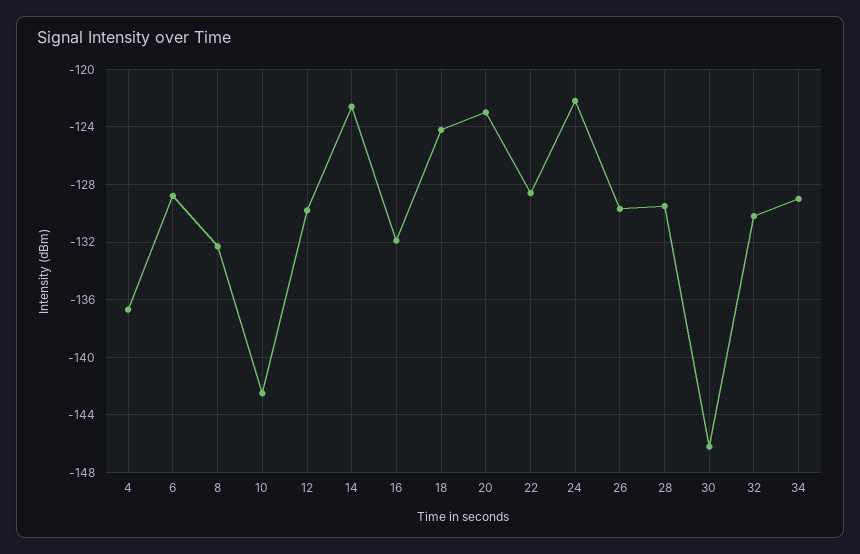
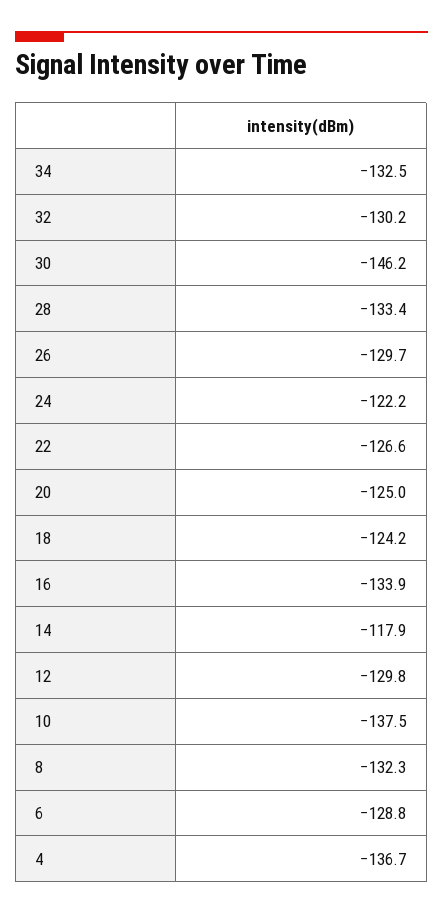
  {
    "4": -136.7,
    "6": -128.8,
    "8": -132.3,
-   "10": -142.5,
+   "10": -137.5,
    "12": -129.8,
-   "14": -122.5,
+   "14": -117.9,
-   "16": -132,
+   "16": -133.9,
    "18": -124.2,
-   "20": -123,
+   "20": -125,
-   "22": -128.5,
+   "22": -126.6,
    "24": -122.2,
    "26": -129.7,
-   "28": -129.5,
+   "28": -133.4,
    "30": -146.2,
    "32": -130.2,
-   "34": -129
+   "34": -132.5
  }

